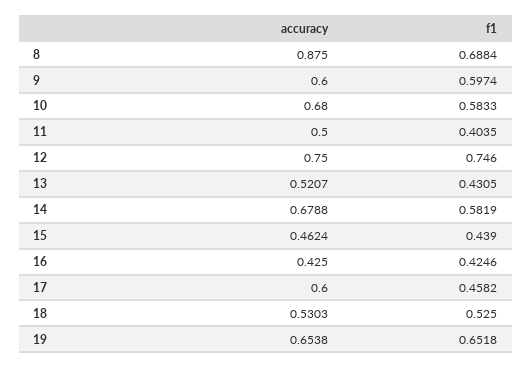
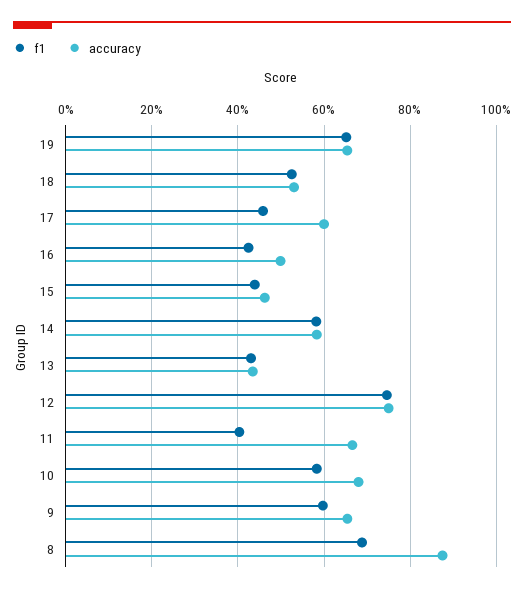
  {
    "accuracy": {
      "8": 0.875,
-     "9": 0.6,
+     "9": 0.66,
      "10": 0.68,
-     "11": 0.5,
+     "11": 0.66,
      "12": 0.75,
-     "13": 0.5207,
+     "13": 0.44,
-     "14": 0.6788,
+     "14": 0.58,
      "15": 0.4624,
-     "16": 0.425,
+     "16": 0.5,
      "17": 0.6,
      "18": 0.5303,
      "19": 0.6538
    },
    "f1": {
      "8": 0.6884,
      "9": 0.5974,
      "10": 0.5833,
      "11": 0.4035,
      "12": 0.746,
      "13": 0.4305,
      "14": 0.5819,
      "15": 0.439,
      "16": 0.4246,
      "17": 0.4582,
      "18": 0.525,
      "19": 0.6518
    }
  }

